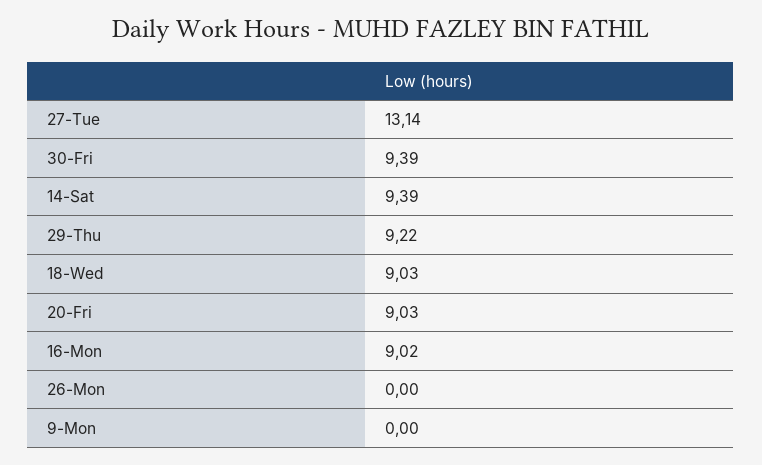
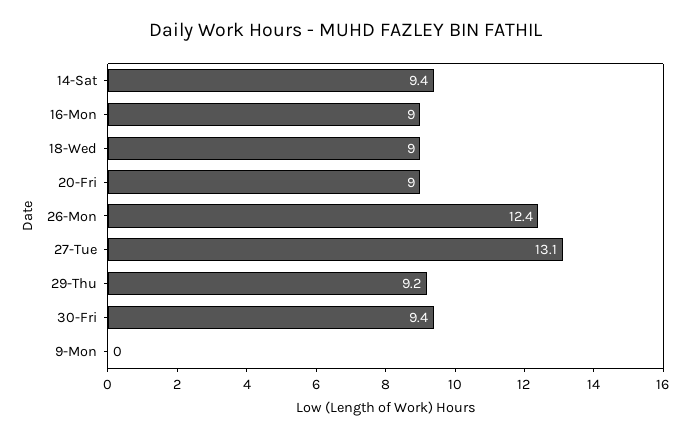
  {
    "27-Tue": 13.14,
    "30-Fri": 9.39,
    "14-Sat": 9.39,
    "29-Thu": 9.22,
    "18-Wed": 9.03,
    "20-Fri": 9.03,
    "16-Mon": 9.02,
-   "26-Mon": 0,
+   "26-Mon": 12.4,
    "9-Mon": 0
  }

